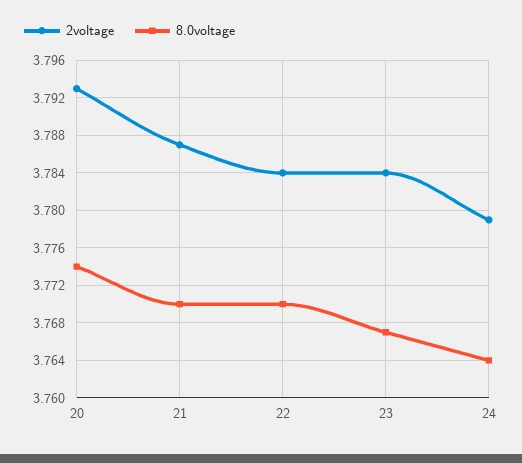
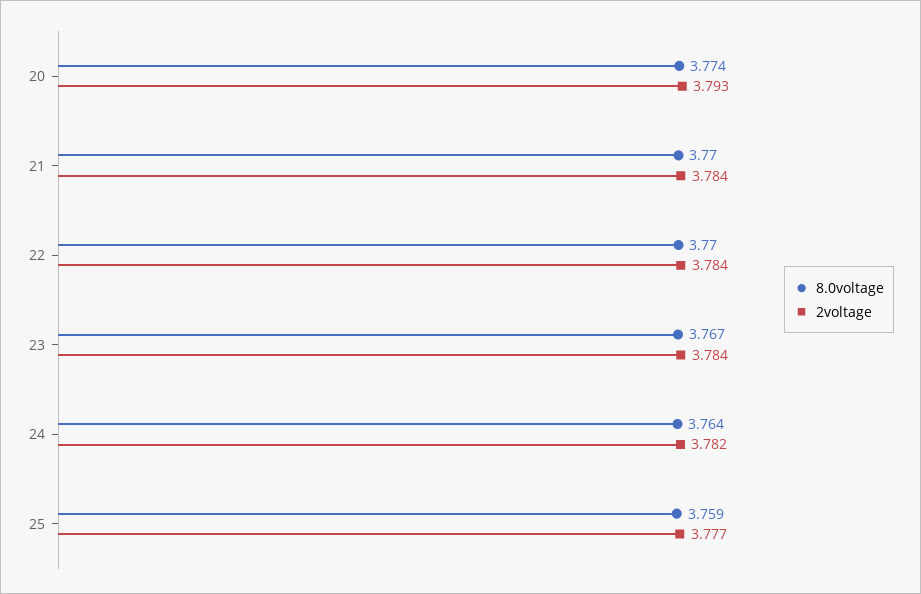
  {
    "2voltage": {
      "20": 3.793,
-     "21": 3.787,
+     "21": 3.784,
      "22": 3.784,
      "23": 3.784,
-     "24": 3.779
+     "24": 3.782,
+     "25": 3.777
    },
    "8.0voltage": {
      "20": 3.774,
      "21": 3.77,
      "22": 3.77,
      "23": 3.767,
-     "24": 3.764
+     "24": 3.764,
+     "25": 3.759
    }
  }

